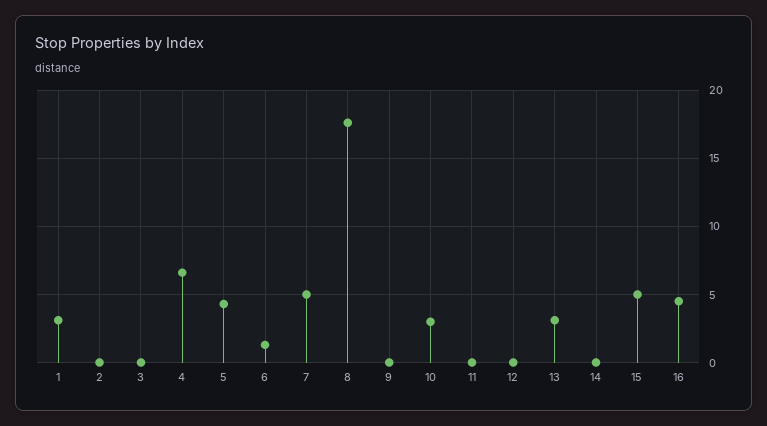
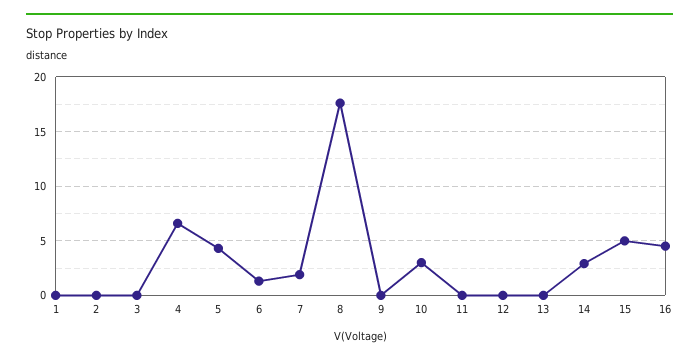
  {
-   "1": 3,
+   "1": 0,
    "2": 0,
    "3": 0,
    "4": 6.5,
    "5": 4.5,
    "6": 1.5,
-   "7": 5,
+   "7": 2,
    "8": 17.5,
    "9": 0,
    "10": 3,
    "11": 0,
    "12": 0,
-   "13": 3,
+   "13": 0,
-   "14": 0,
+   "14": 3,
    "15": 5,
    "16": 4.5
  }

